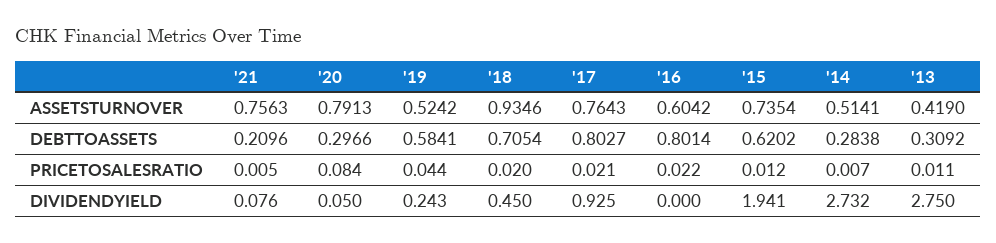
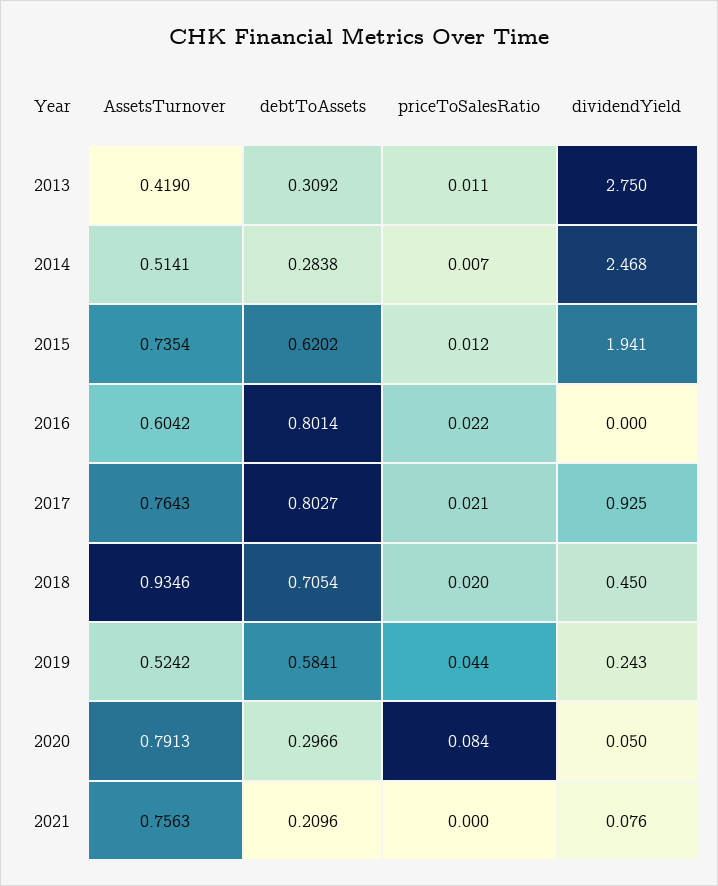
  {
    "'21": {
      "ASSETSTURNOVER": 0.7563,
      "DEBTTOASSETS": 0.2096,
-     "PRICETOSALESRATIO": 0.005,
+     "PRICETOSALESRATIO": 0,
      "DIVIDENDYIELD": 0.076
    },
    "'20": {
      "ASSETSTURNOVER": 0.7913,
      "DEBTTOASSETS": 0.2966,
      "PRICETOSALESRATIO": 0.084,
      "DIVIDENDYIELD": 0.05
    },
    "'19": {
      "ASSETSTURNOVER": 0.5242,
      "DEBTTOASSETS": 0.5841,
      "PRICETOSALESRATIO": 0.044,
      "DIVIDENDYIELD": 0.243
    },
    "'18": {
      "ASSETSTURNOVER": 0.9346,
      "DEBTTOASSETS": 0.7054,
      "PRICETOSALESRATIO": 0.02,
      "DIVIDENDYIELD": 0.45
    },
    "'17": {
      "ASSETSTURNOVER": 0.7643,
      "DEBTTOASSETS": 0.8027,
      "PRICETOSALESRATIO": 0.021,
      "DIVIDENDYIELD": 0.925
    },
    "'16": {
      "ASSETSTURNOVER": 0.6042,
      "DEBTTOASSETS": 0.8014,
      "PRICETOSALESRATIO": 0.022,
      "DIVIDENDYIELD": 0
    },
    "'15": {
      "ASSETSTURNOVER": 0.7354,
      "DEBTTOASSETS": 0.6202,
      "PRICETOSALESRATIO": 0.012,
      "DIVIDENDYIELD": 1.941
    },
    "'14": {
      "ASSETSTURNOVER": 0.5141,
      "DEBTTOASSETS": 0.2838,
      "PRICETOSALESRATIO": 0.007,
-     "DIVIDENDYIELD": 2.732
+     "DIVIDENDYIELD": 2.468
    },
    "'13": {
      "ASSETSTURNOVER": 0.419,
      "DEBTTOASSETS": 0.3092,
      "PRICETOSALESRATIO": 0.011,
      "DIVIDENDYIELD": 2.75
    }
  }

